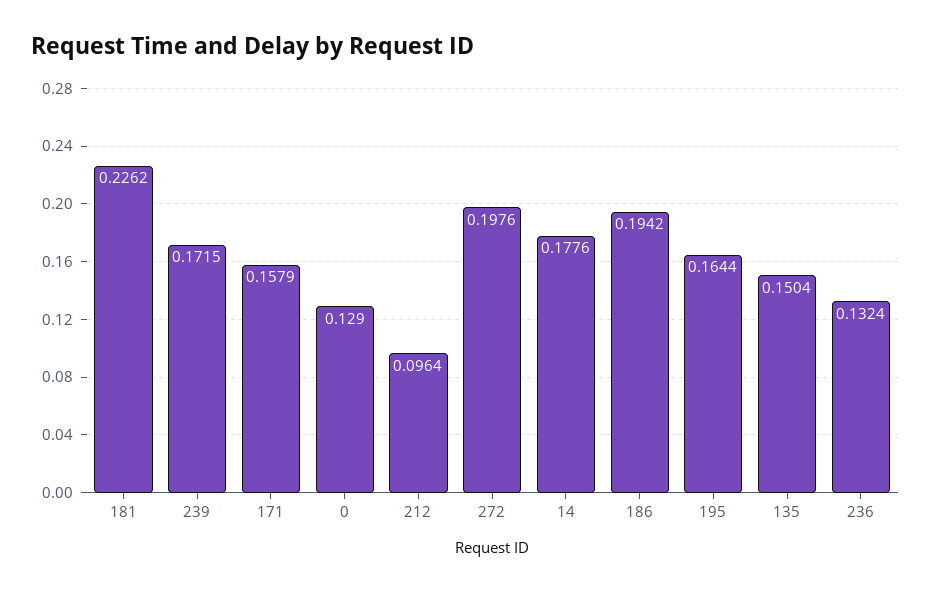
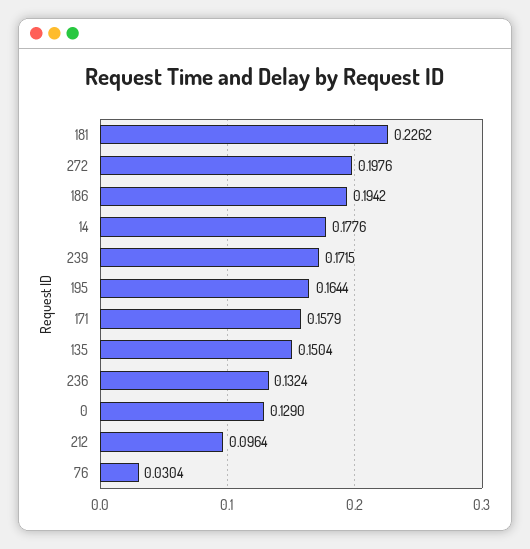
  {
    "181": 0.2262,
    "239": 0.1715,
    "171": 0.1579,
    "0": 0.129,
    "212": 0.0964,
    "272": 0.1976,
    "14": 0.1776,
    "186": 0.1942,
    "195": 0.1644,
    "135": 0.1504,
-   "236": 0.1324
+   "236": 0.1324,
+   "76": 0.0304
  }

